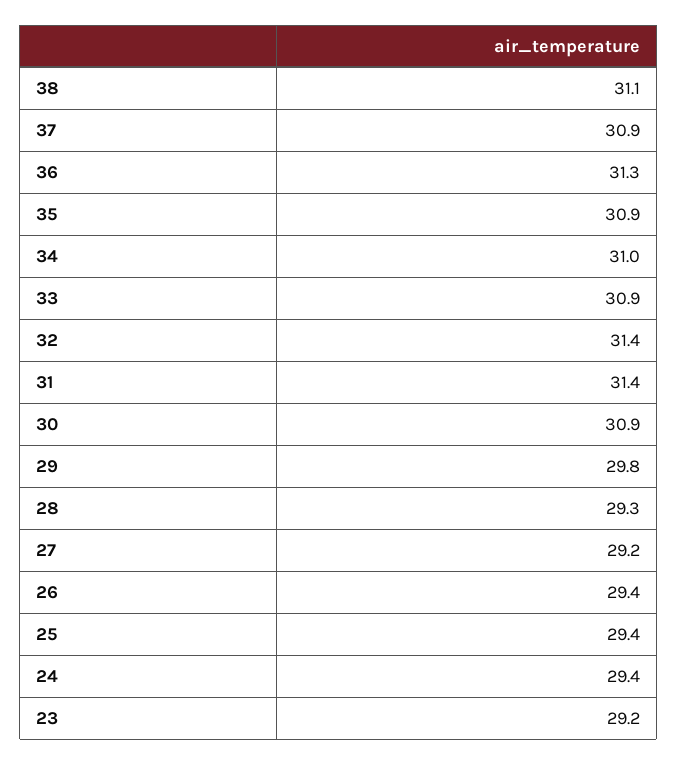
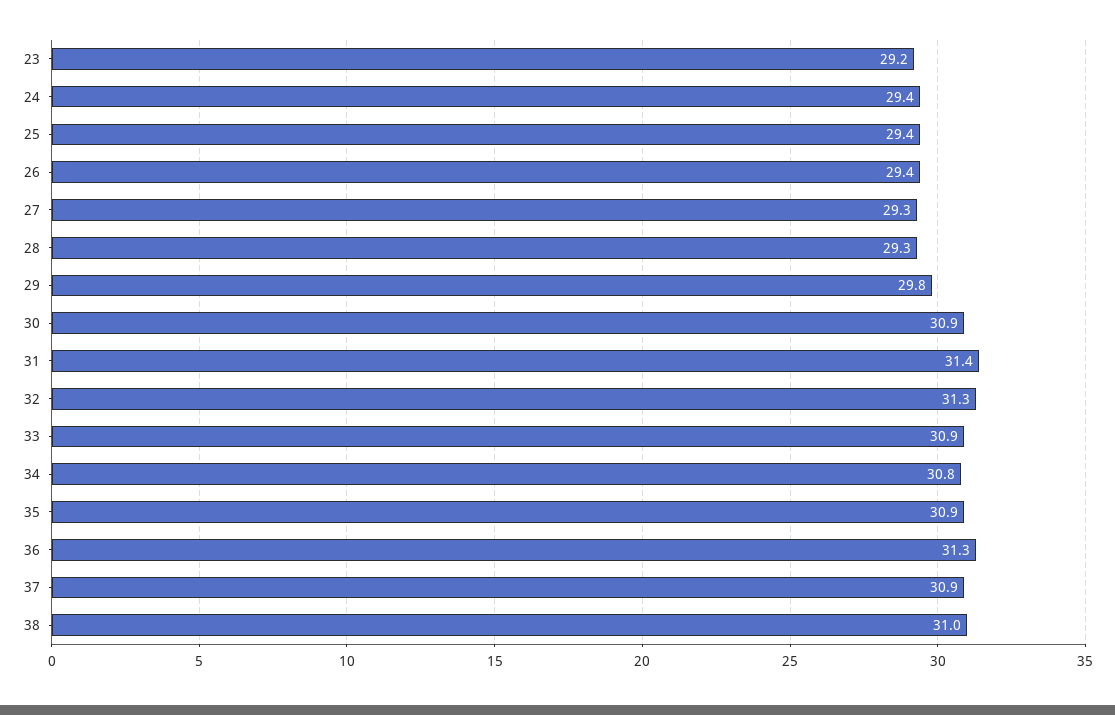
  {
-   "38": 31.1,
+   "38": 31,
    "37": 30.9,
    "36": 31.3,
    "35": 30.9,
-   "34": 31,
+   "34": 30.8,
    "33": 30.9,
-   "32": 31.4,
+   "32": 31.3,
    "31": 31.4,
    "30": 30.9,
    "29": 29.8,
    "28": 29.3,
-   "27": 29.2,
+   "27": 29.3,
    "26": 29.4,
    "25": 29.4,
    "24": 29.4,
    "23": 29.2
  }

